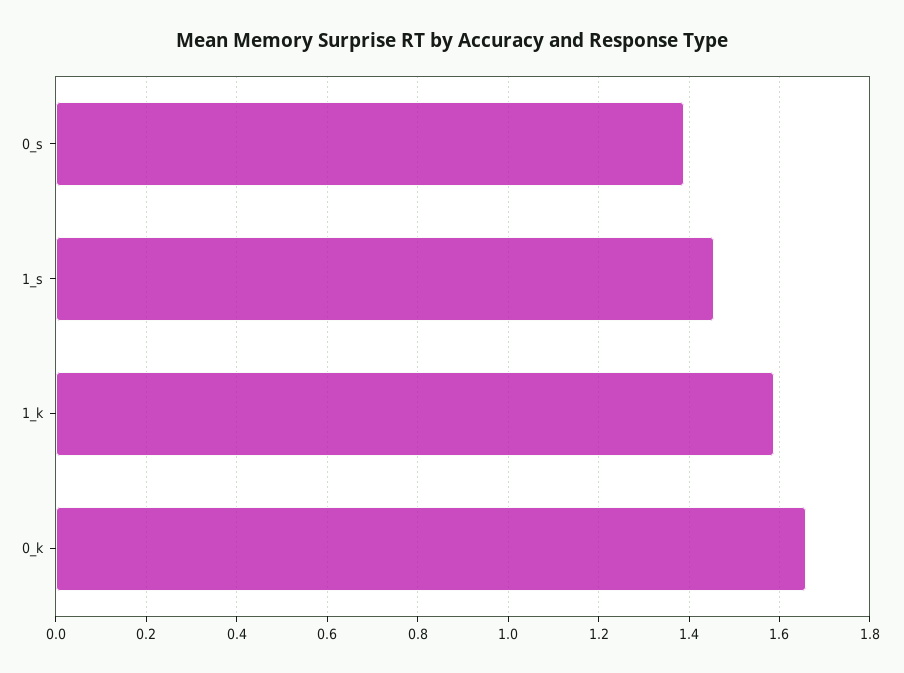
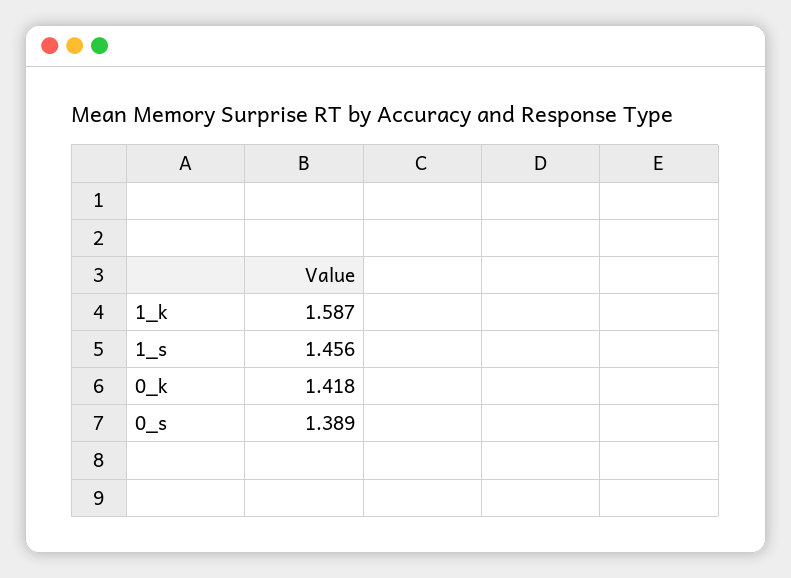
  {
    "0_s": 1.389,
    "1_s": 1.456,
    "1_k": 1.587,
-   "0_k": 1.66
+   "0_k": 1.418
  }

